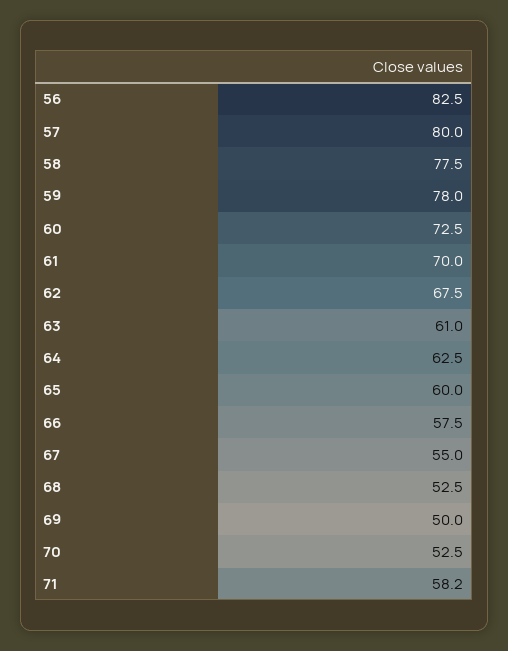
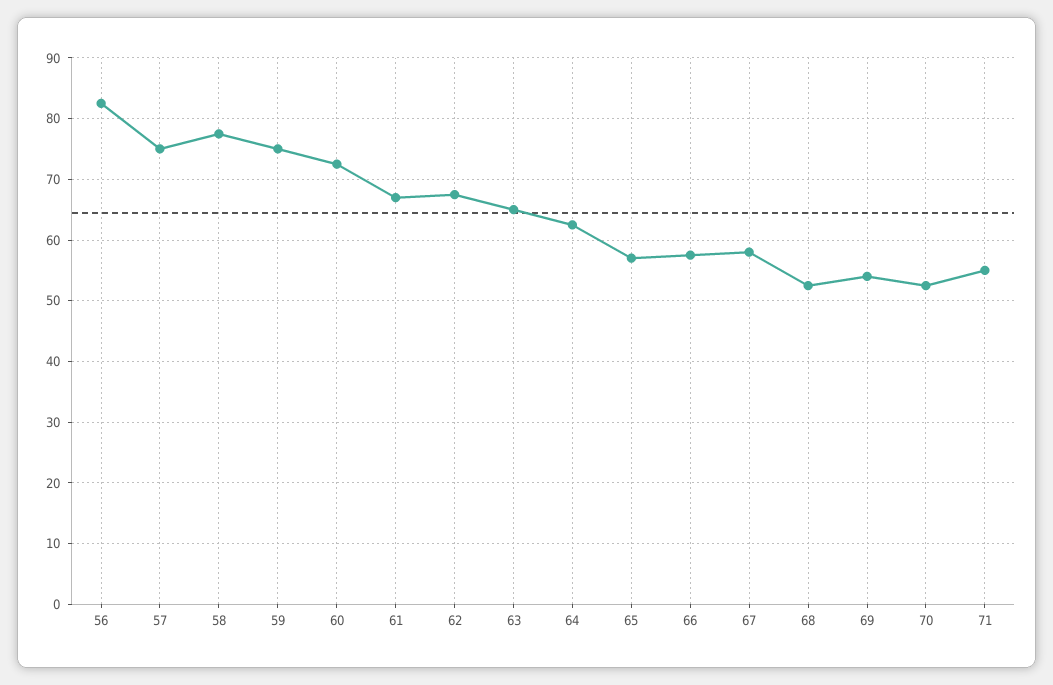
  {
    "56": 82.5,
-   "57": 80,
+   "57": 75,
    "58": 77.5,
-   "59": 78,
+   "59": 75,
    "60": 72.5,
-   "61": 70,
+   "61": 67,
    "62": 67.5,
-   "63": 61,
+   "63": 65,
    "64": 62.5,
-   "65": 60,
+   "65": 57,
    "66": 57.5,
-   "67": 55,
+   "67": 58,
    "68": 52.5,
-   "69": 50,
+   "69": 54,
    "70": 52.5,
-   "71": 58.2
+   "71": 55
  }

